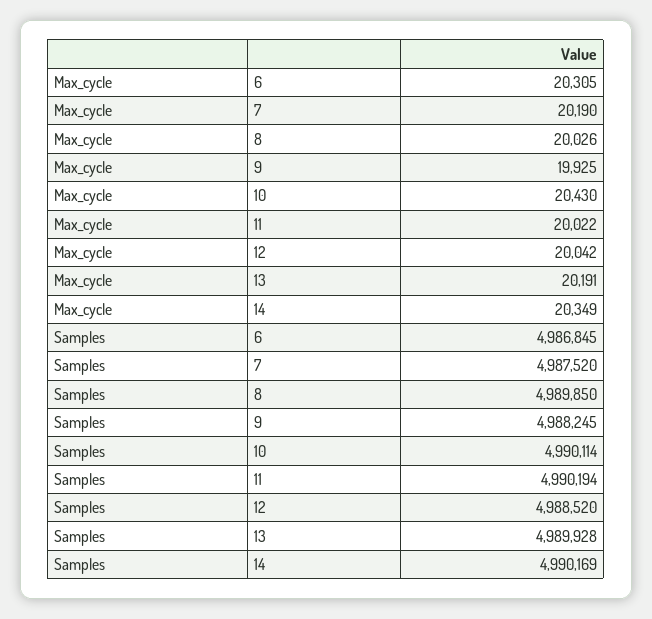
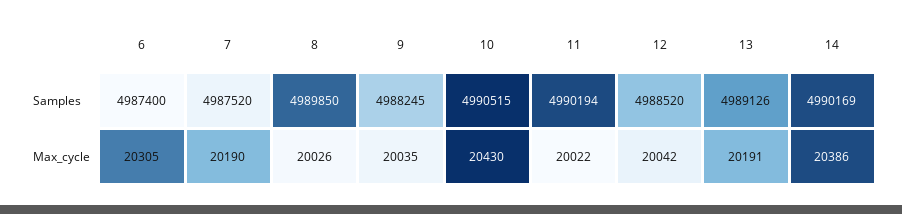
  {
    "Max_cycle": {
      "6": 20305,
      "7": 20190,
      "8": 20026,
-     "9": 19925,
+     "9": 20035,
      "10": 20430,
      "11": 20022,
      "12": 20042,
      "13": 20191,
-     "14": 20349
+     "14": 20386
    },
    "Samples": {
-     "6": 4986845,
+     "6": 4987400,
      "7": 4987520,
      "8": 4989850,
      "9": 4988245,
-     "10": 4990114,
+     "10": 4990515,
      "11": 4990194,
      "12": 4988520,
-     "13": 4989928,
+     "13": 4989126,
      "14": 4990169
    }
  }

